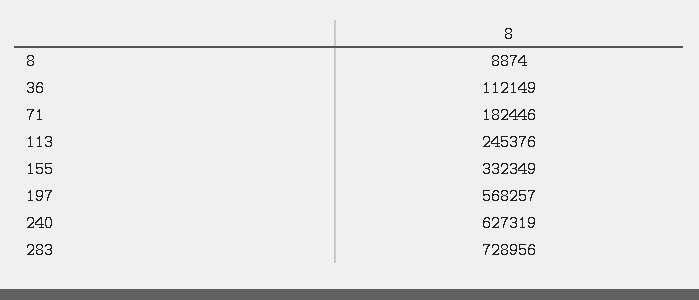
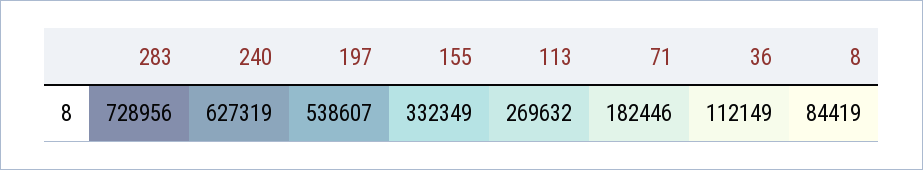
  {
-   "8": 8874,
+   "8": 84419,
    "36": 112149,
    "71": 182446,
-   "113": 245376,
+   "113": 269632,
    "155": 332349,
-   "197": 568257,
+   "197": 538607,
    "240": 627319,
    "283": 728956
  }

